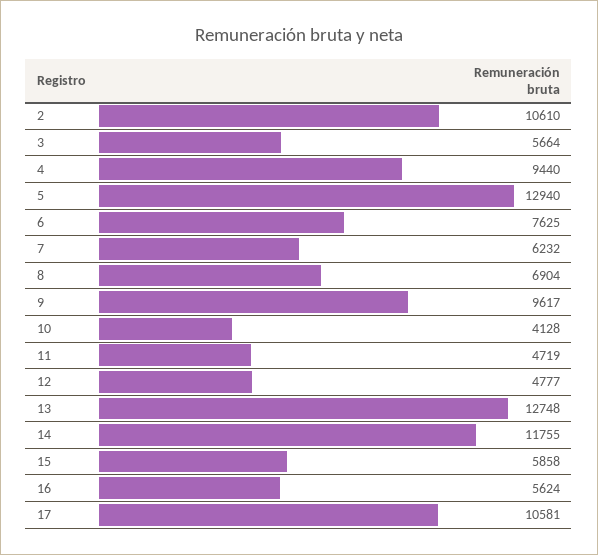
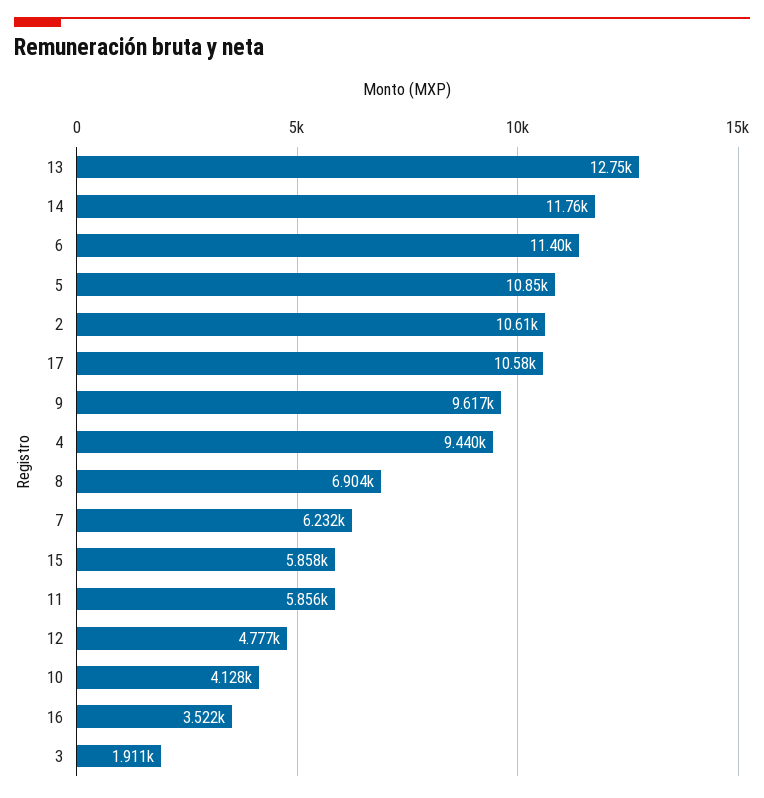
  {
    "2": 10610,
-   "3": 5664,
+   "3": 1911,
    "4": 9440,
-   "5": 12940,
+   "5": 10850,
-   "6": 7625,
+   "6": 11400,
    "7": 6232,
    "8": 6904,
    "9": 9617,
    "10": 4128,
-   "11": 4719,
+   "11": 5856,
    "12": 4777,
    "13": 12748,
    "14": 11755,
    "15": 5858,
-   "16": 5624,
+   "16": 3522,
    "17": 10581
  }

